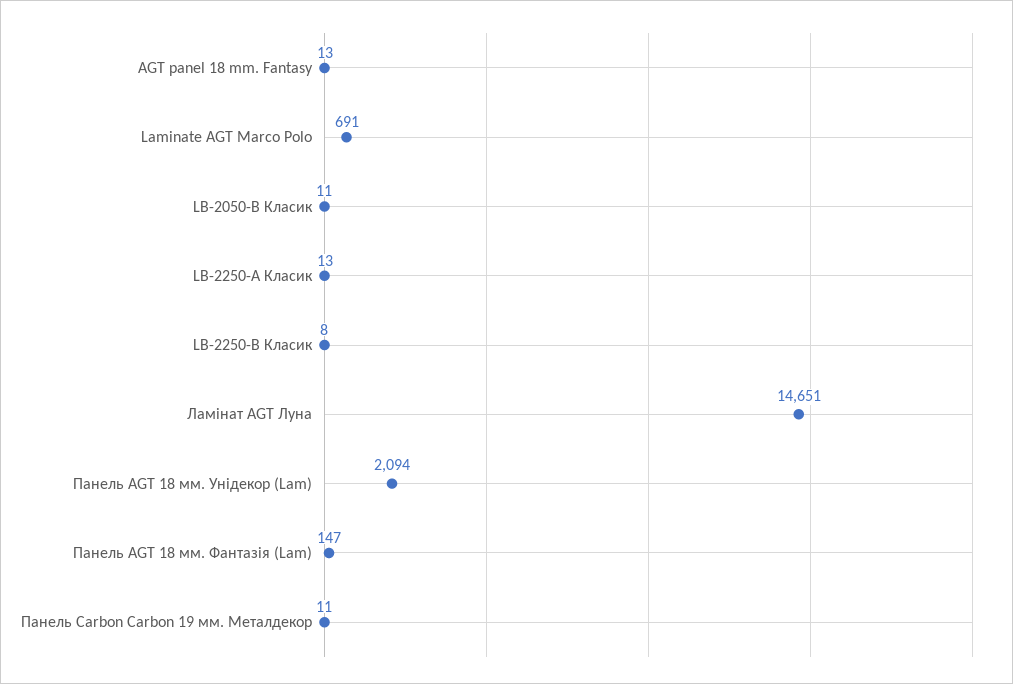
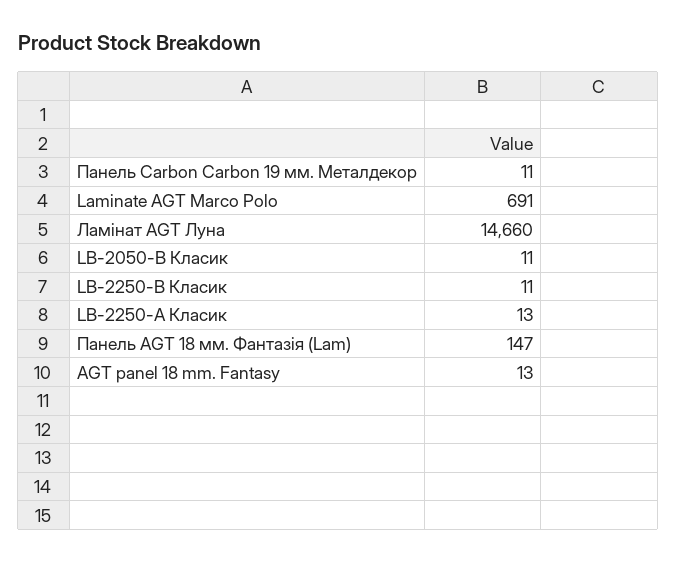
  {
    "AGT panel 18 mm. Fantasy": 13,
    "Laminate AGT Marco Polo": 691,
    "LB-2050-В Класик": 11,
    "LB-2250-А Класик": 13,
-   "LB-2250-В Класик": 8,
+   "LB-2250-В Класик": 11,
-   "Ламінат AGT Луна": 14651,
+   "Ламінат AGT Луна": 14660,
-   "Панель AGT 18 мм. Унідекор (Lam)": 2094,
    "Панель AGT 18 мм. Фантазія (Lam)": 147,
    "Панель Carbon Carbon 19 мм. Металдекор": 11
  }

